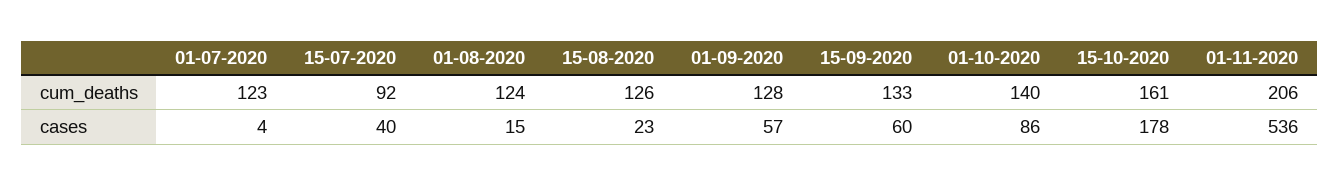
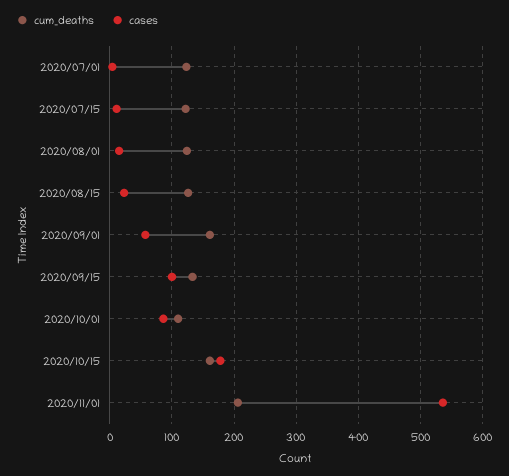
  {
    "cum_deaths": {
      "01-07-2020": 123,
-     "15-07-2020": 92,
+     "15-07-2020": 120,
      "01-08-2020": 124,
      "15-08-2020": 126,
-     "01-09-2020": 128,
+     "01-09-2020": 160,
      "15-09-2020": 133,
-     "01-10-2020": 140,
+     "01-10-2020": 110,
      "15-10-2020": 161,
      "01-11-2020": 206
    },
    "cases": {
      "01-07-2020": 4,
-     "15-07-2020": 40,
+     "15-07-2020": 10,
      "01-08-2020": 15,
      "15-08-2020": 23,
      "01-09-2020": 57,
-     "15-09-2020": 60,
+     "15-09-2020": 100,
      "01-10-2020": 86,
      "15-10-2020": 178,
      "01-11-2020": 536
    }
  }

